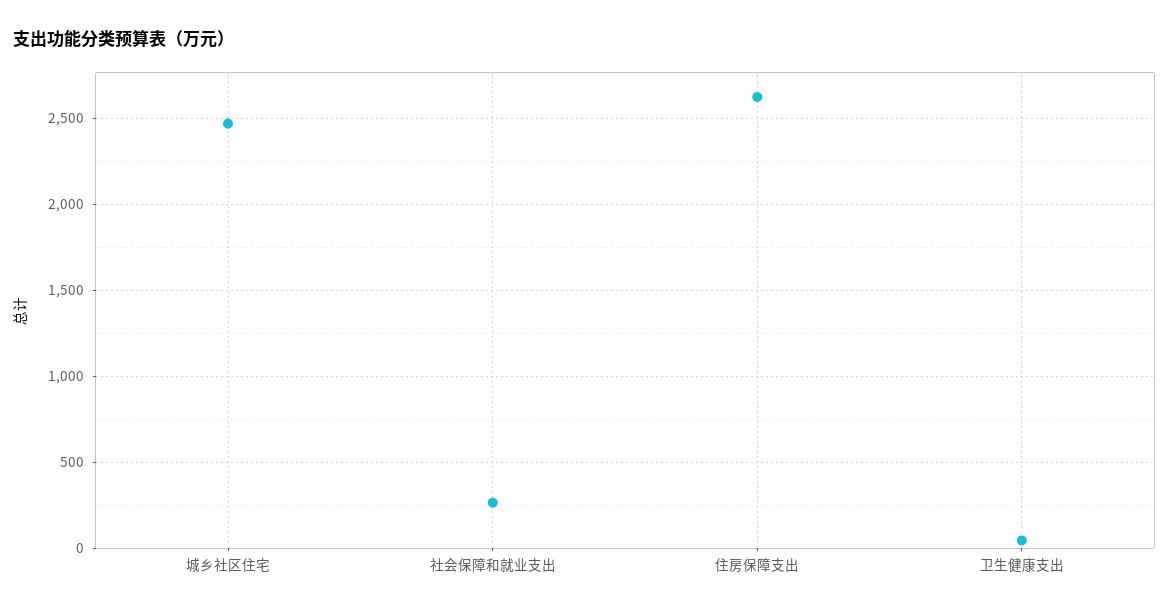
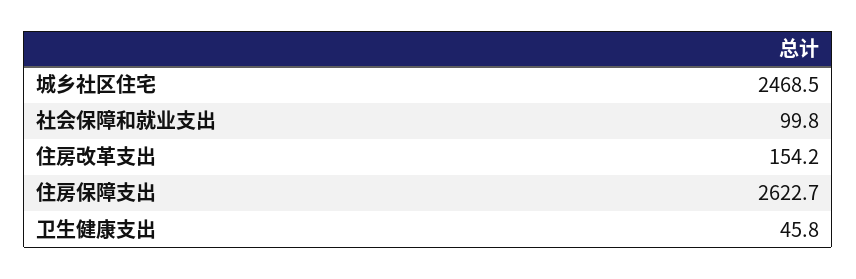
  {
    "城乡社区住宅": 2468.5,
-   "社会保障和就业支出": 250,
+   "社会保障和就业支出": 99.8,
    "住房保障支出": 2622.7,
-   "卫生健康支出": 45.8
+   "卫生健康支出": 45.8,
+   "住房改革支出": 154.2
  }

